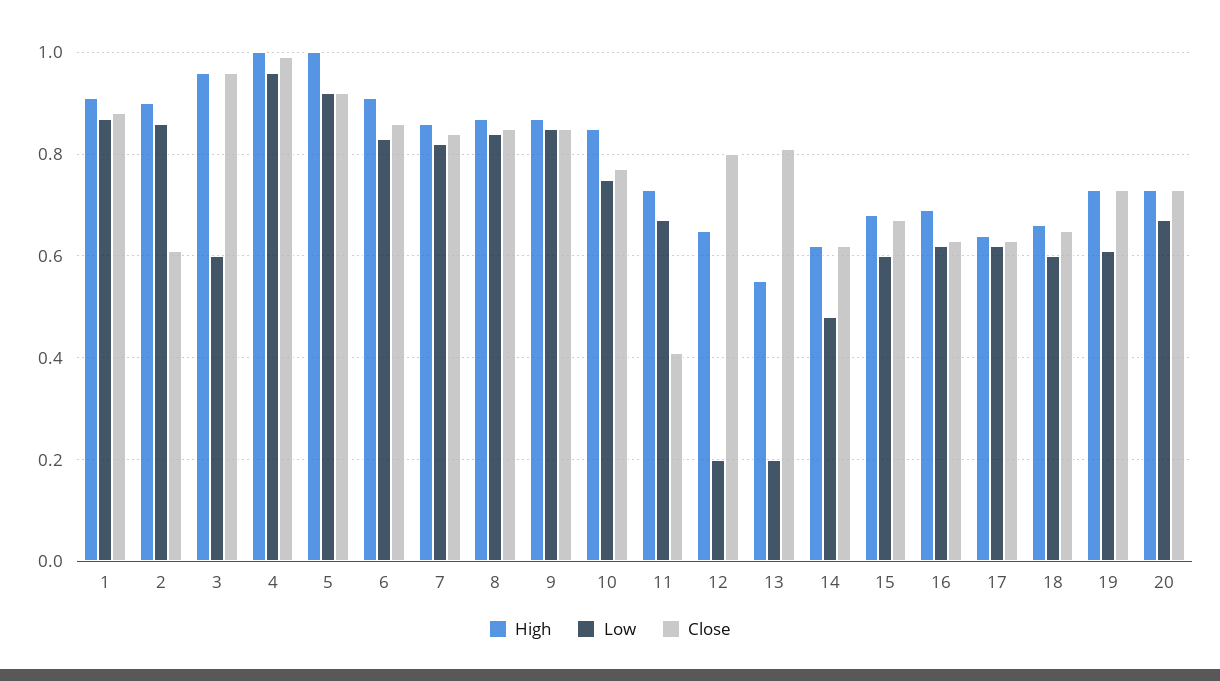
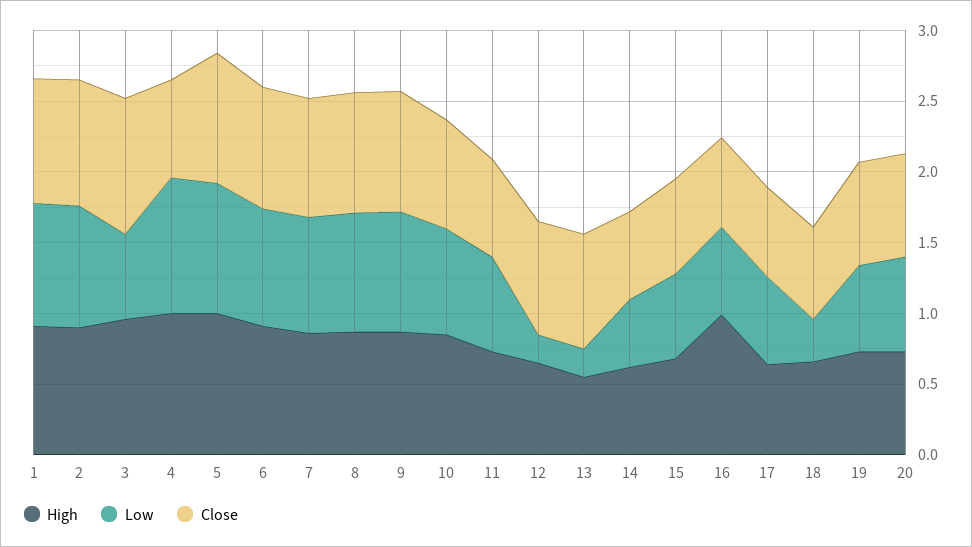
  {
    "High": {
      "1": 0.9,
      "2": 0.9,
      "3": 0.95,
      "4": 1,
      "5": 1,
      "6": 0.9,
      "7": 0.85,
      "8": 0.85,
      "9": 0.85,
      "10": 0.85,
      "11": 0.75,
      "12": 0.65,
      "13": 0.55,
      "14": 0.6,
      "15": 0.7,
-     "16": 0.7,
+     "16": 1,
      "17": 0.65,
      "18": 0.65,
      "19": 0.75,
      "20": 0.75
    },
    "Low": {
      "1": 0.85,
      "2": 0.85,
      "3": 0.6,
      "4": 0.95,
      "5": 0.9,
      "6": 0.85,
      "7": 0.8,
      "8": 0.85,
      "9": 0.85,
      "10": 0.75,
      "11": 0.65,
      "12": 0.2,
      "13": 0.2,
      "14": 0.5,
      "15": 0.6,
      "16": 0.6,
      "17": 0.6,
-     "18": 0.6,
+     "18": 0.3,
      "19": 0.6,
      "20": 0.65
    },
    "Close": {
      "1": 0.9,
-     "2": 0.6,
+     "2": 0.9,
      "3": 0.95,
-     "4": 1,
+     "4": 0.7,
      "5": 0.9,
      "6": 0.85,
      "7": 0.85,
      "8": 0.85,
      "9": 0.85,
      "10": 0.75,
-     "11": 0.4,
+     "11": 0.7,
      "12": 0.8,
      "13": 0.8,
      "14": 0.6,
      "15": 0.65,
      "16": 0.65,
      "17": 0.65,
      "18": 0.65,
      "19": 0.75,
      "20": 0.75
    }
  }

